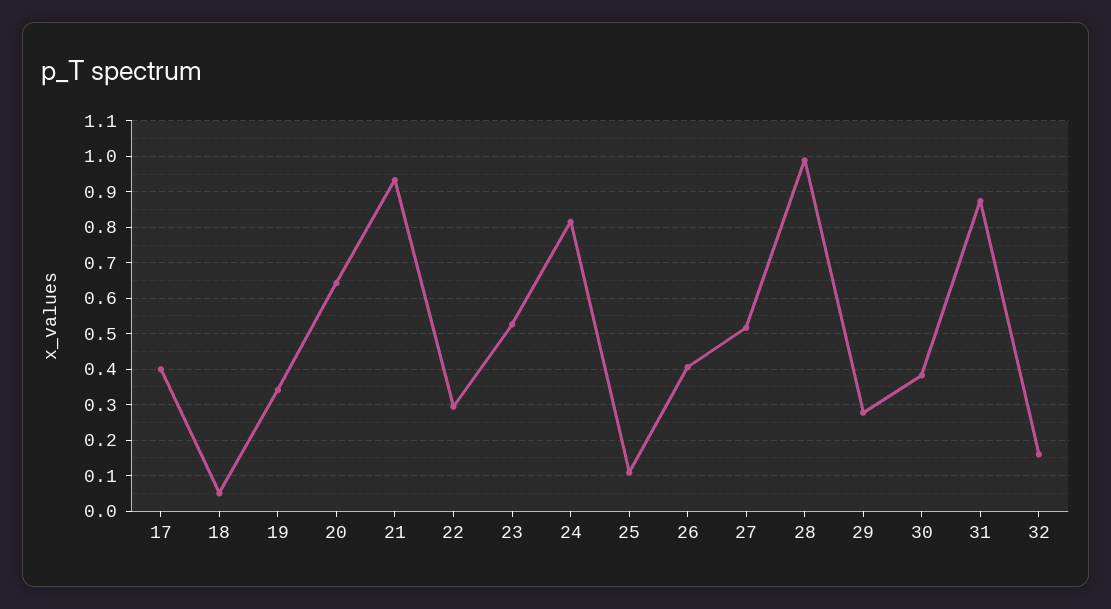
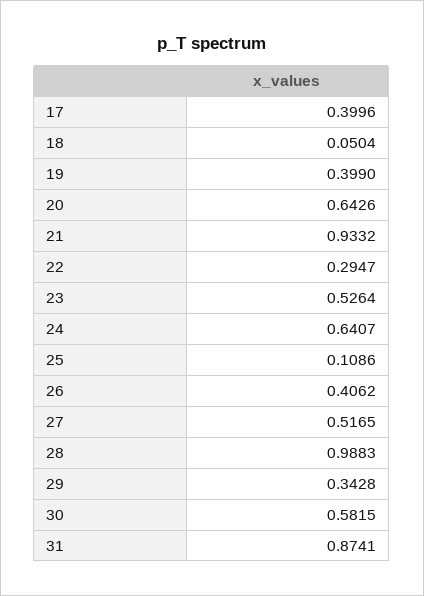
  {
    "17": 0.3996,
    "18": 0.0504,
-   "19": 0.34,
+   "19": 0.399,
    "20": 0.6426,
    "21": 0.9332,
    "22": 0.2947,
    "23": 0.5264,
-   "24": 0.82,
+   "24": 0.6407,
    "25": 0.1086,
    "26": 0.4062,
    "27": 0.5165,
    "28": 0.9883,
-   "29": 0.28,
+   "29": 0.3428,
-   "30": 0.38,
+   "30": 0.5815,
-   "31": 0.8741,
+   "31": 0.8741
-   "32": 0.16
  }

